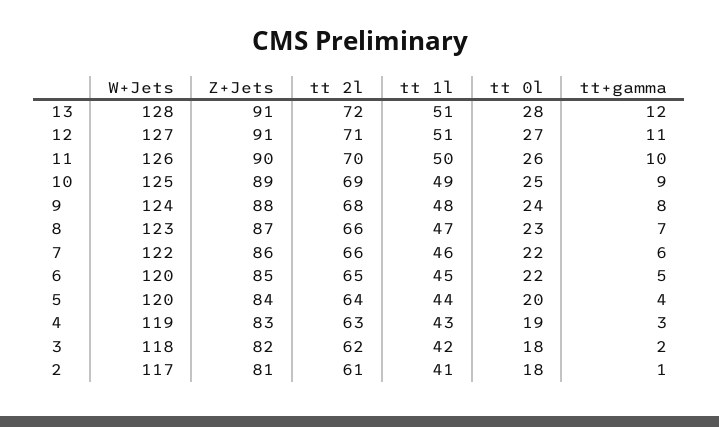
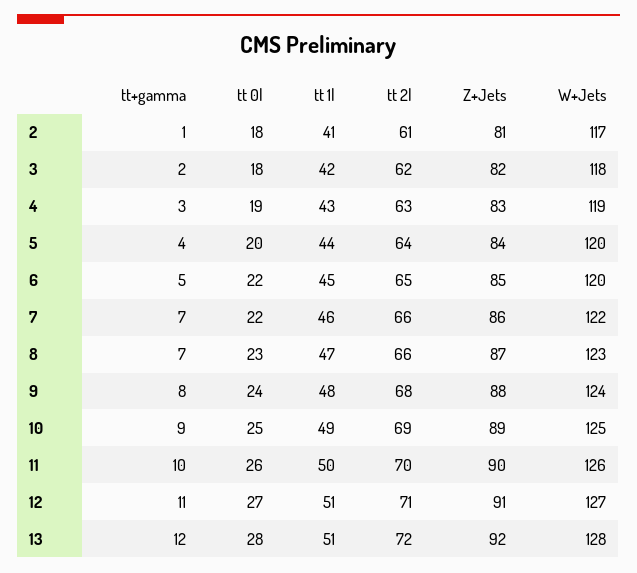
  {
    "W+Jets": {
      "13": 128,
      "12": 127,
      "11": 126,
      "10": 125,
      "9": 124,
      "8": 123,
      "7": 122,
      "6": 120,
      "5": 120,
      "4": 119,
      "3": 118,
      "2": 117
    },
    "Z+Jets": {
-     "13": 91,
+     "13": 92,
      "12": 91,
      "11": 90,
      "10": 89,
      "9": 88,
      "8": 87,
      "7": 86,
      "6": 85,
      "5": 84,
      "4": 83,
      "3": 82,
      "2": 81
    },
    "tt 2l": {
      "13": 72,
      "12": 71,
      "11": 70,
      "10": 69,
      "9": 68,
      "8": 66,
      "7": 66,
      "6": 65,
      "5": 64,
      "4": 63,
      "3": 62,
      "2": 61
    },
    "tt 1l": {
      "13": 51,
      "12": 51,
      "11": 50,
      "10": 49,
      "9": 48,
      "8": 47,
      "7": 46,
      "6": 45,
      "5": 44,
      "4": 43,
      "3": 42,
      "2": 41
    },
    "tt 0l": {
      "13": 28,
      "12": 27,
      "11": 26,
      "10": 25,
      "9": 24,
      "8": 23,
      "7": 22,
      "6": 22,
      "5": 20,
      "4": 19,
      "3": 18,
      "2": 18
    },
    "tt+gamma": {
      "13": 12,
      "12": 11,
      "11": 10,
      "10": 9,
      "9": 8,
      "8": 7,
-     "7": 6,
+     "7": 7,
      "6": 5,
      "5": 4,
      "4": 3,
      "3": 2,
      "2": 1
    }
  }

